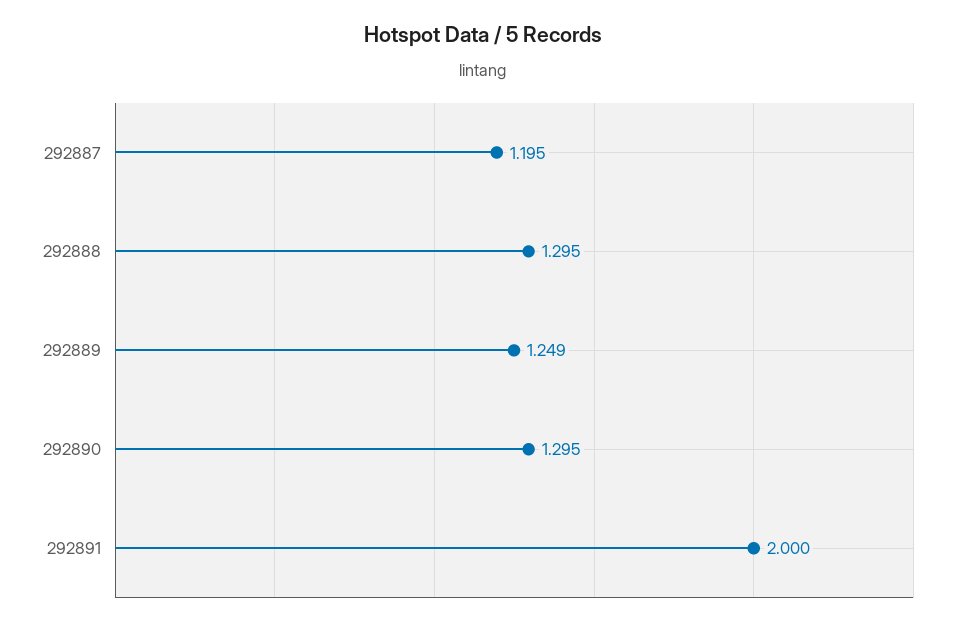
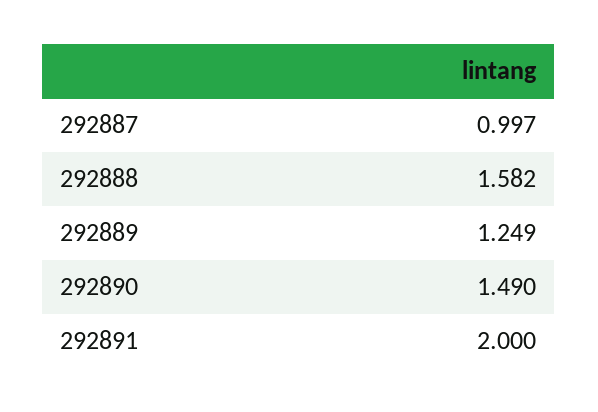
  {
-   "292887": 1.195,
+   "292887": 0.997,
-   "292888": 1.295,
+   "292888": 1.582,
    "292889": 1.249,
-   "292890": 1.295,
+   "292890": 1.49,
    "292891": 2
  }

